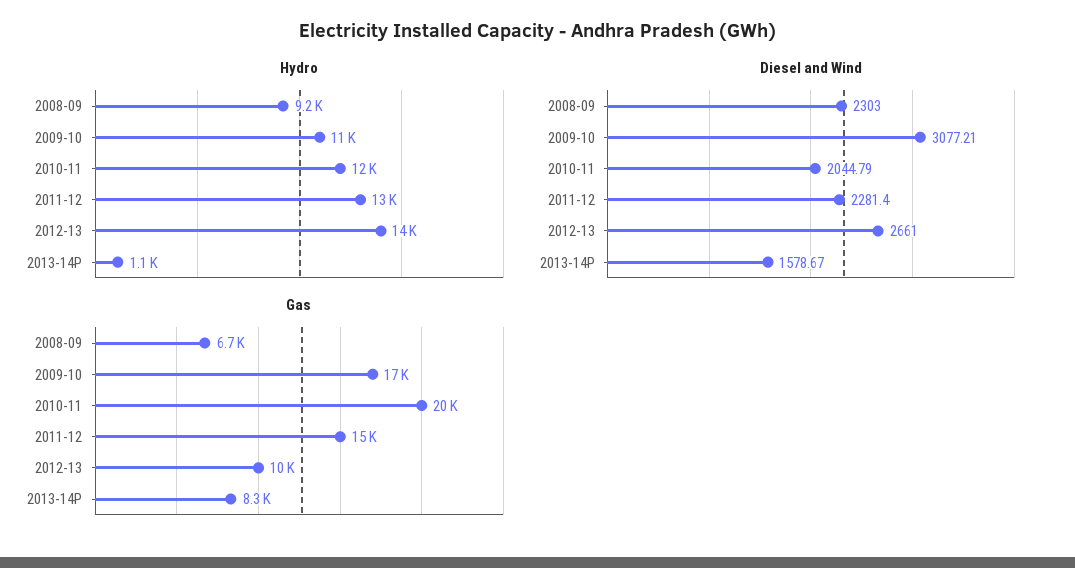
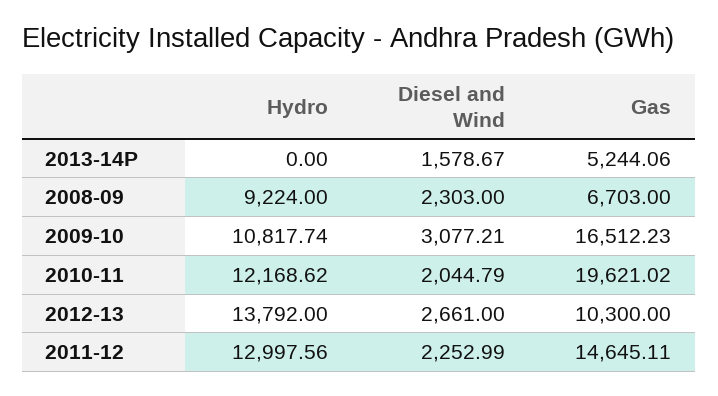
  {
    "Hydro": {
      "2008-09": 9224,
      "2009-10": 10817.74,
      "2010-11": 12168.62,
      "2011-12": 12997.56,
      "2012-13": 13792,
-     "2013-14P": 1100
+     "2013-14P": 0
    },
    "Diesel and Wind": {
      "2008-09": 2303,
      "2009-10": 3077.21,
      "2010-11": 2044.79,
-     "2011-12": 2281.4,
+     "2011-12": 2252.99,
      "2012-13": 2661,
      "2013-14P": 1578.67
    },
    "Gas": {
      "2008-09": 6703,
      "2009-10": 16512.23,
      "2010-11": 19621.02,
      "2011-12": 14645.11,
      "2012-13": 10300,
-     "2013-14P": 8300
+     "2013-14P": 5244.06
    }
  }

